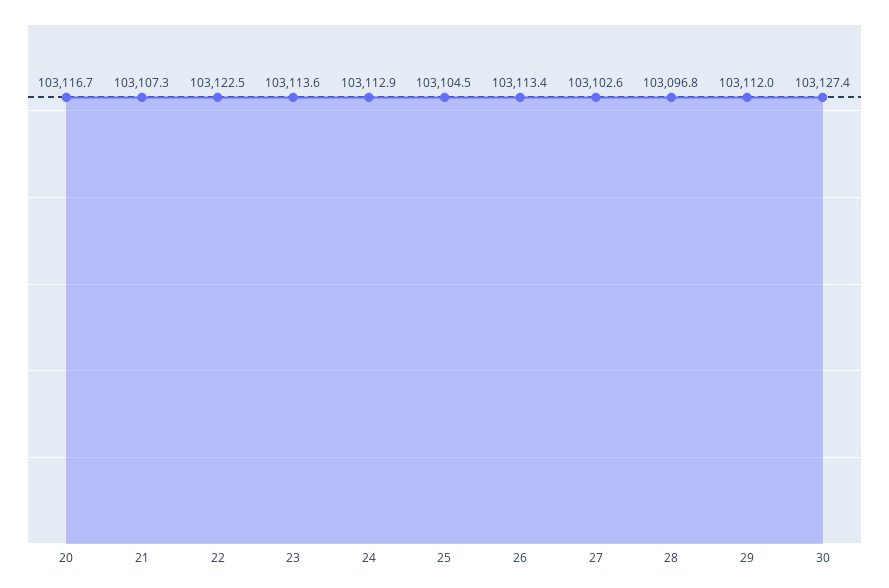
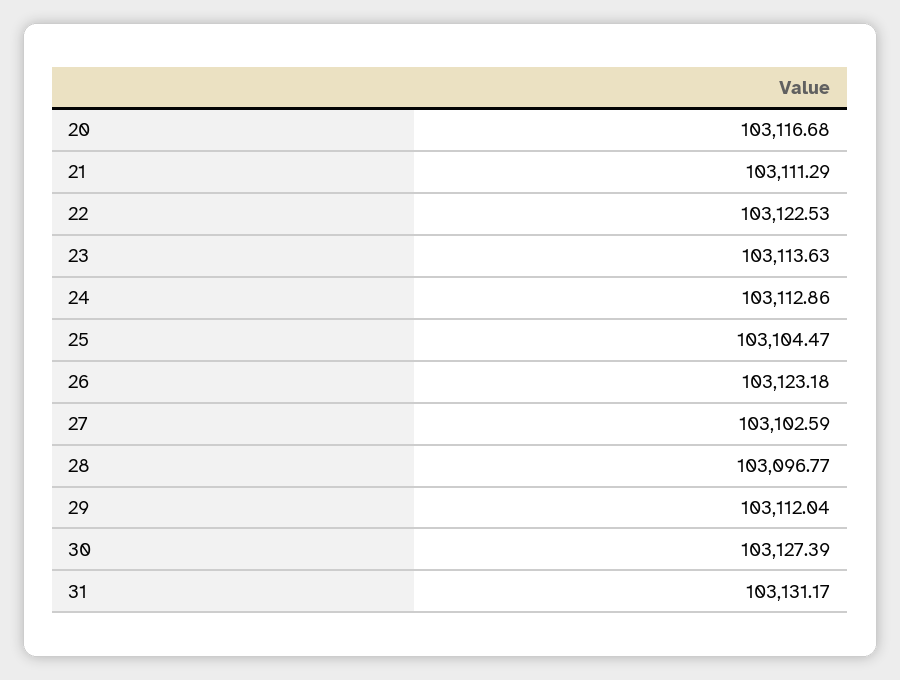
  {
    "20": 103116.68,
-   "21": 103107.3,
+   "21": 103111.29,
    "22": 103122.53,
    "23": 103113.63,
    "24": 103112.86,
    "25": 103104.47,
-   "26": 103113.4,
+   "26": 103123.18,
    "27": 103102.59,
    "28": 103096.77,
    "29": 103112.04,
-   "30": 103127.39
+   "30": 103127.39,
+   "31": 103131.17
  }

